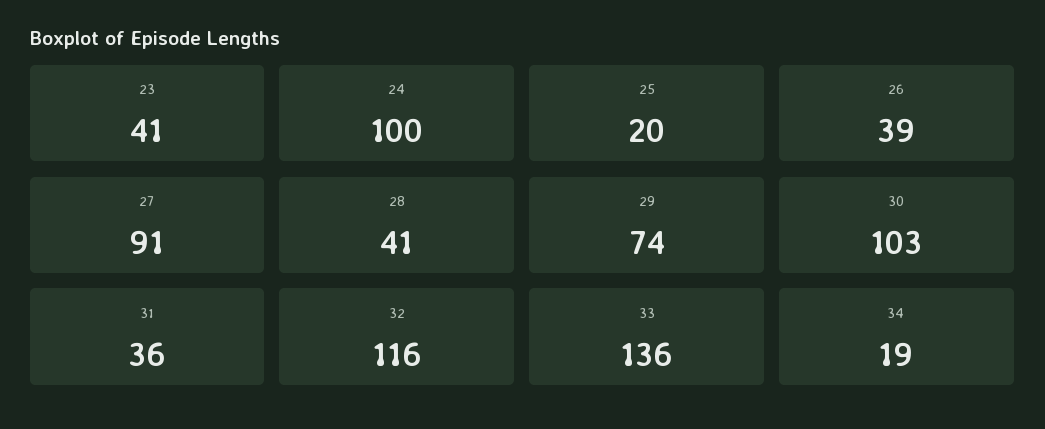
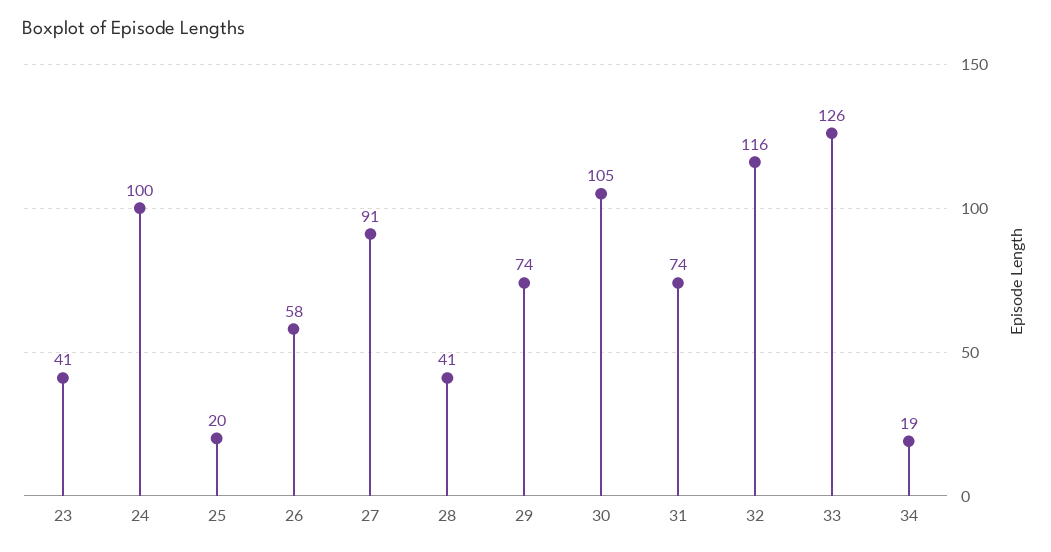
  {
    "23": 41,
    "24": 100,
    "25": 20,
-   "26": 39,
+   "26": 58,
    "27": 91,
    "28": 41,
    "29": 74,
-   "30": 103,
+   "30": 105,
-   "31": 36,
+   "31": 74,
    "32": 116,
-   "33": 136,
+   "33": 126,
    "34": 19
  }

